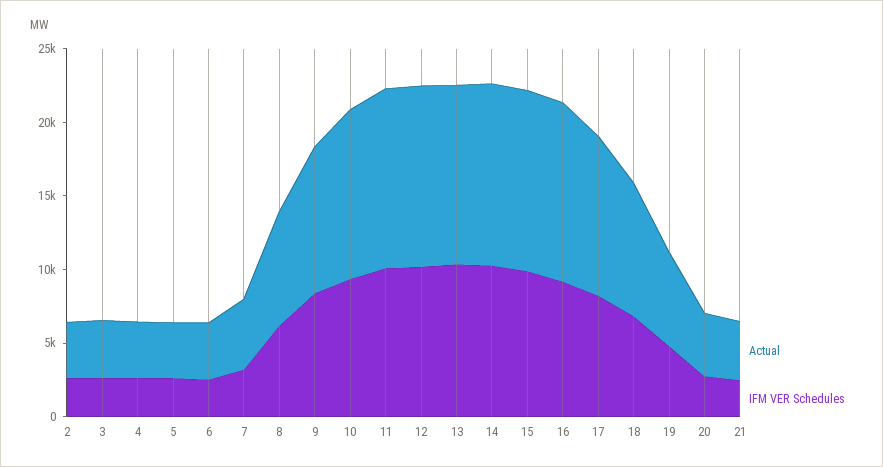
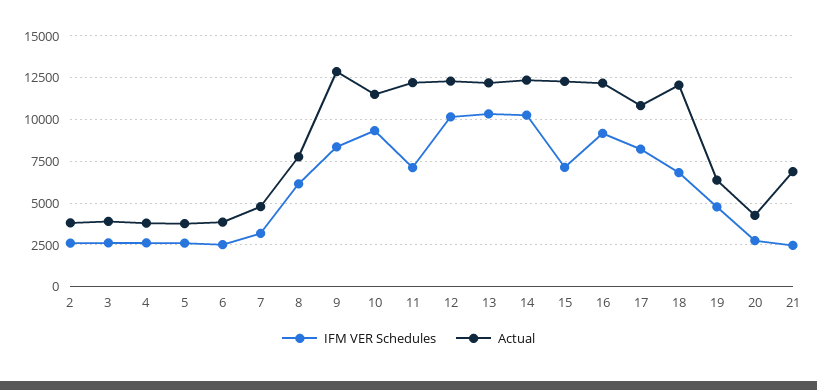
  {
    "Actual": {
      "2": 4000,
      "3": 4000,
      "4": 4000,
      "5": 4000,
      "6": 4000,
      "7": 5000,
      "8": 8000,
-     "9": 10000,
+     "9": 13000,
      "10": 11500,
      "11": 12000,
      "12": 12500,
      "13": 12000,
      "14": 12500,
      "15": 12500,
      "16": 12000,
      "17": 11000,
-     "18": 9000,
+     "18": 12000,
      "19": 6500,
      "20": 4500,
-     "21": 4000
+     "21": 7000
    },
    "IFM VER Schedules": {
      "2": 2500,
      "3": 2500,
      "4": 2500,
      "5": 2500,
      "6": 2500,
      "7": 3000,
      "8": 6000,
      "9": 8500,
      "10": 9500,
-     "11": 10000,
+     "11": 7000,
      "12": 10000,
      "13": 10500,
      "14": 10500,
-     "15": 10000,
+     "15": 7000,
      "16": 9000,
      "17": 8000,
      "18": 7000,
      "19": 5000,
      "20": 3000,
      "21": 2500
    }
  }

